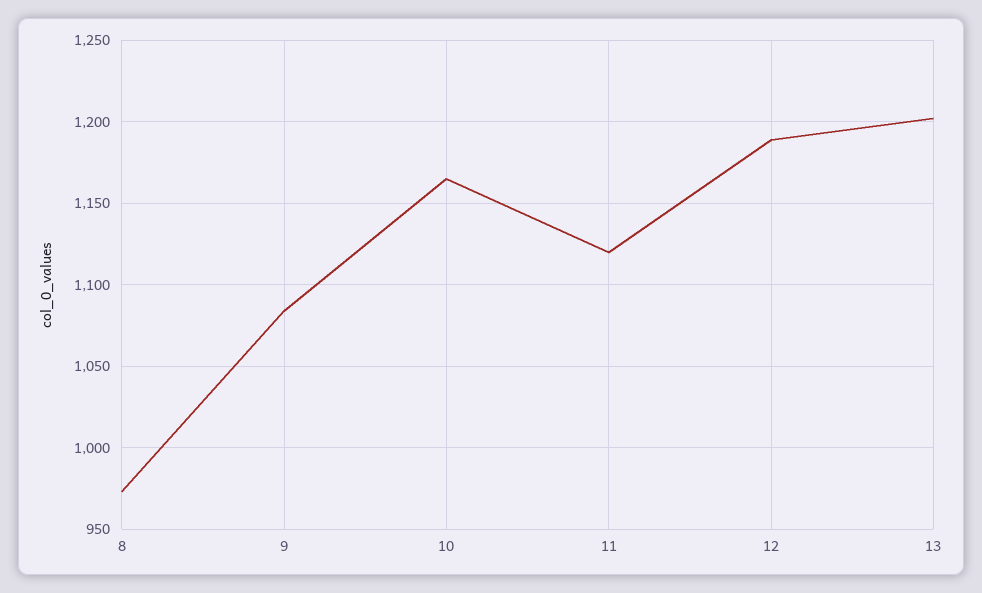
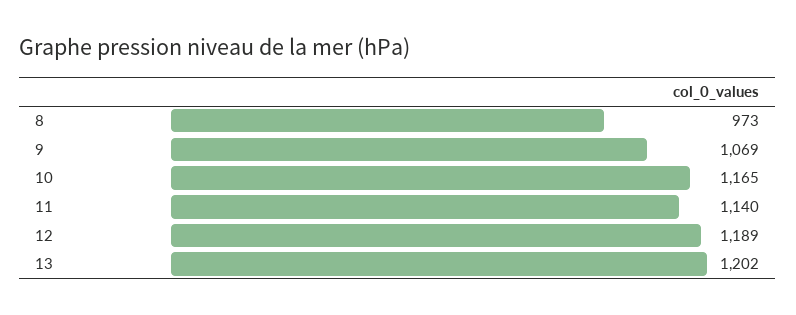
  {
    "8": 973,
-   "9": 1085,
+   "9": 1069,
    "10": 1165,
-   "11": 1120,
+   "11": 1140,
    "12": 1189,
    "13": 1202
  }

